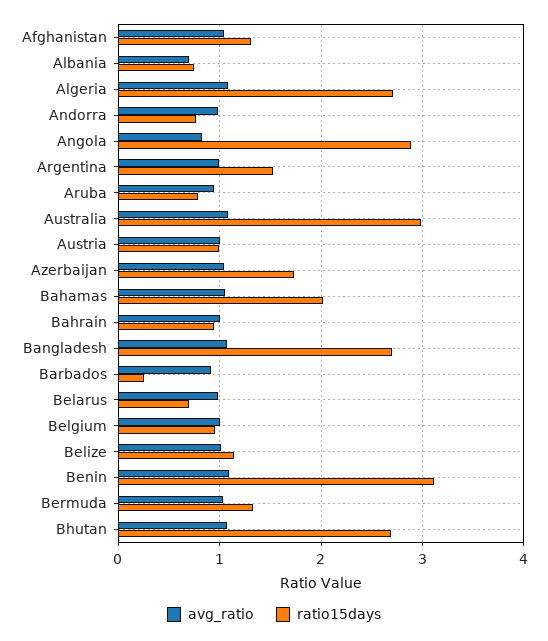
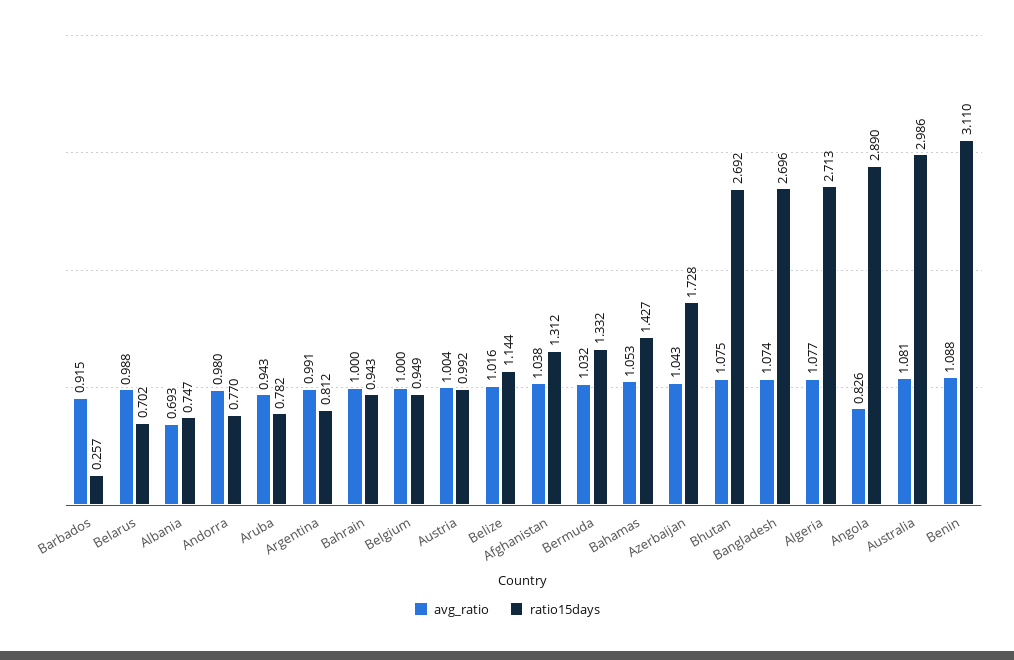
  {
    "avg_ratio": {
      "Afghanistan": 1.038,
      "Albania": 0.693,
      "Algeria": 1.077,
      "Andorra": 0.98,
      "Angola": 0.826,
      "Argentina": 0.991,
      "Aruba": 0.943,
      "Australia": 1.081,
      "Austria": 1.004,
      "Azerbaijan": 1.043,
      "Bahamas": 1.053,
      "Bahrain": 1,
      "Bangladesh": 1.074,
      "Barbados": 0.915,
      "Belarus": 0.988,
      "Belgium": 1,
      "Belize": 1.016,
      "Benin": 1.088,
      "Bermuda": 1.032,
      "Bhutan": 1.075
    },
    "ratio15days": {
      "Afghanistan": 1.312,
      "Albania": 0.747,
      "Algeria": 2.713,
      "Andorra": 0.77,
      "Angola": 2.89,
-     "Argentina": 1.5,
+     "Argentina": 0.812,
      "Aruba": 0.782,
      "Australia": 2.986,
      "Austria": 0.992,
      "Azerbaijan": 1.728,
-     "Bahamas": 2,
+     "Bahamas": 1.427,
      "Bahrain": 0.943,
      "Bangladesh": 2.696,
      "Barbados": 0.257,
      "Belarus": 0.702,
      "Belgium": 0.949,
      "Belize": 1.144,
      "Benin": 3.11,
      "Bermuda": 1.332,
      "Bhutan": 2.692
    }
  }

